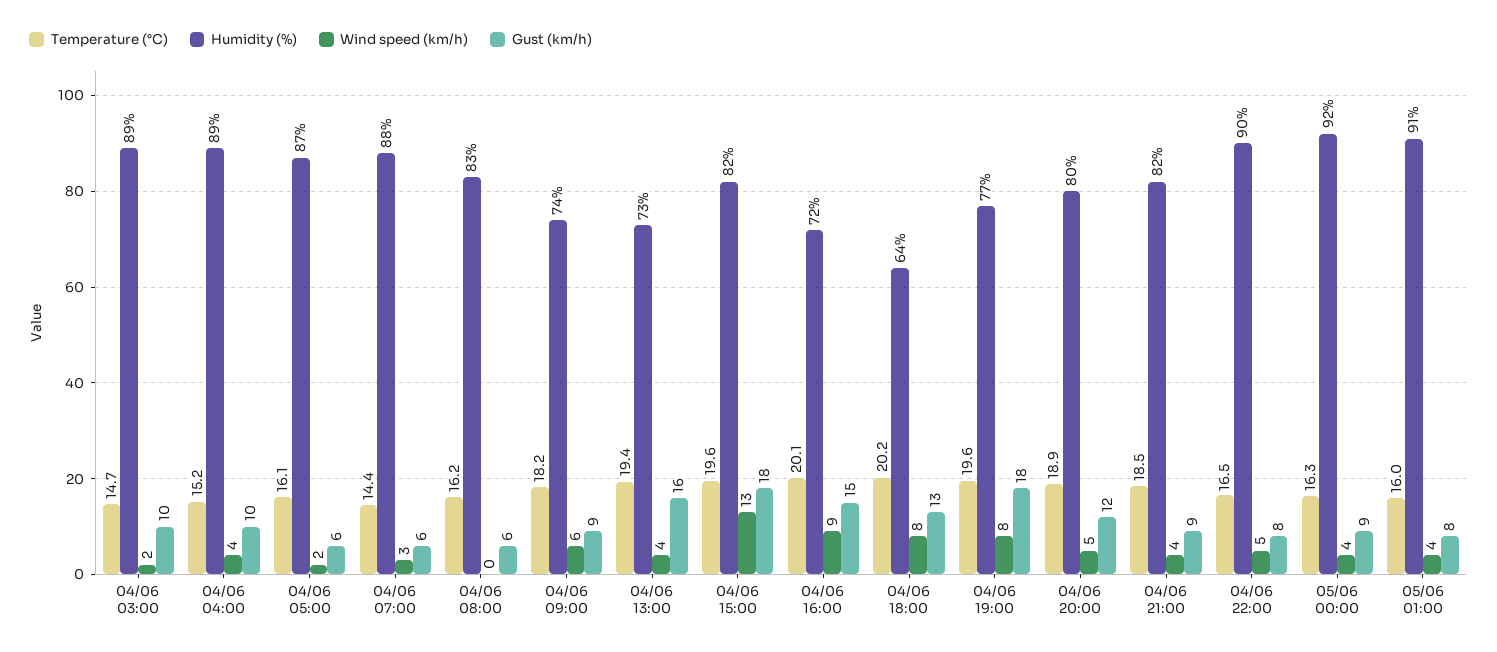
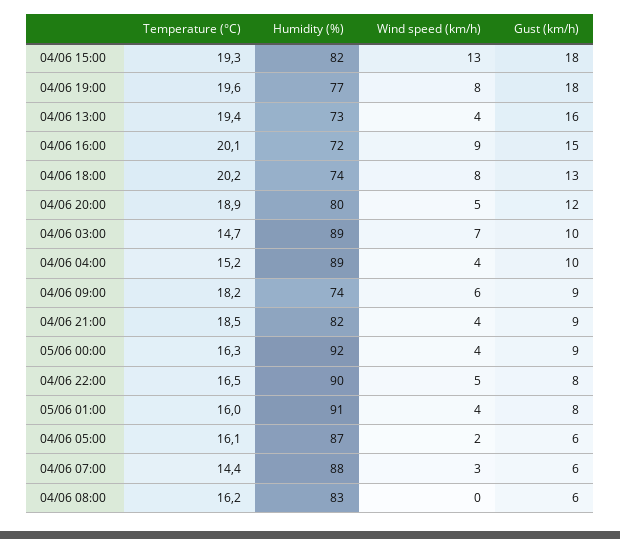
  {
    "Temperature (°C)": {
      "04/06 03:00": 14.7,
      "04/06 04:00": 15.2,
      "04/06 05:00": 16.1,
      "04/06 07:00": 14.4,
      "04/06 08:00": 16.2,
      "04/06 09:00": 18.2,
      "04/06 13:00": 19.4,
-     "04/06 15:00": 19.6,
+     "04/06 15:00": 19.3,
      "04/06 16:00": 20.1,
      "04/06 18:00": 20.2,
      "04/06 19:00": 19.6,
      "04/06 20:00": 18.9,
      "04/06 21:00": 18.5,
      "04/06 22:00": 16.5,
      "05/06 00:00": 16.3,
      "05/06 01:00": 16
    },
    "Humidity (%)": {
      "04/06 03:00": 89,
      "04/06 04:00": 89,
      "04/06 05:00": 87,
      "04/06 07:00": 88,
      "04/06 08:00": 83,
      "04/06 09:00": 74,
      "04/06 13:00": 73,
      "04/06 15:00": 82,
      "04/06 16:00": 72,
-     "04/06 18:00": 64,
+     "04/06 18:00": 74,
      "04/06 19:00": 77,
      "04/06 20:00": 80,
      "04/06 21:00": 82,
      "04/06 22:00": 90,
      "05/06 00:00": 92,
      "05/06 01:00": 91
    },
    "Wind speed (km/h)": {
-     "04/06 03:00": 2,
+     "04/06 03:00": 7,
      "04/06 04:00": 4,
      "04/06 05:00": 2,
      "04/06 07:00": 3,
      "04/06 08:00": 0,
      "04/06 09:00": 6,
      "04/06 13:00": 4,
      "04/06 15:00": 13,
      "04/06 16:00": 9,
      "04/06 18:00": 8,
      "04/06 19:00": 8,
      "04/06 20:00": 5,
      "04/06 21:00": 4,
      "04/06 22:00": 5,
      "05/06 00:00": 4,
      "05/06 01:00": 4
    },
    "Gust (km/h)": {
      "04/06 03:00": 10,
      "04/06 04:00": 10,
      "04/06 05:00": 6,
      "04/06 07:00": 6,
      "04/06 08:00": 6,
      "04/06 09:00": 9,
      "04/06 13:00": 16,
      "04/06 15:00": 18,
      "04/06 16:00": 15,
      "04/06 18:00": 13,
      "04/06 19:00": 18,
      "04/06 20:00": 12,
      "04/06 21:00": 9,
      "04/06 22:00": 8,
      "05/06 00:00": 9,
      "05/06 01:00": 8
    }
  }

